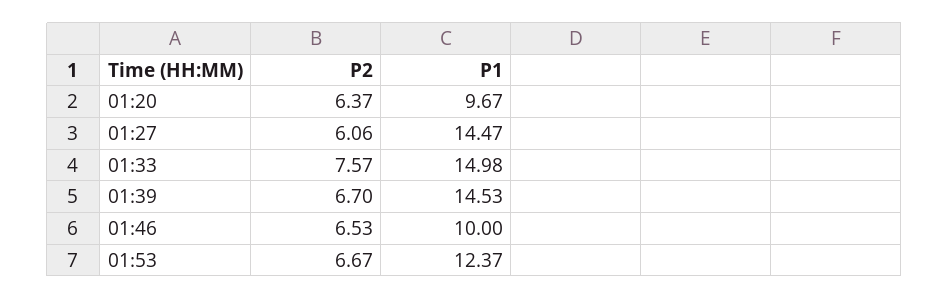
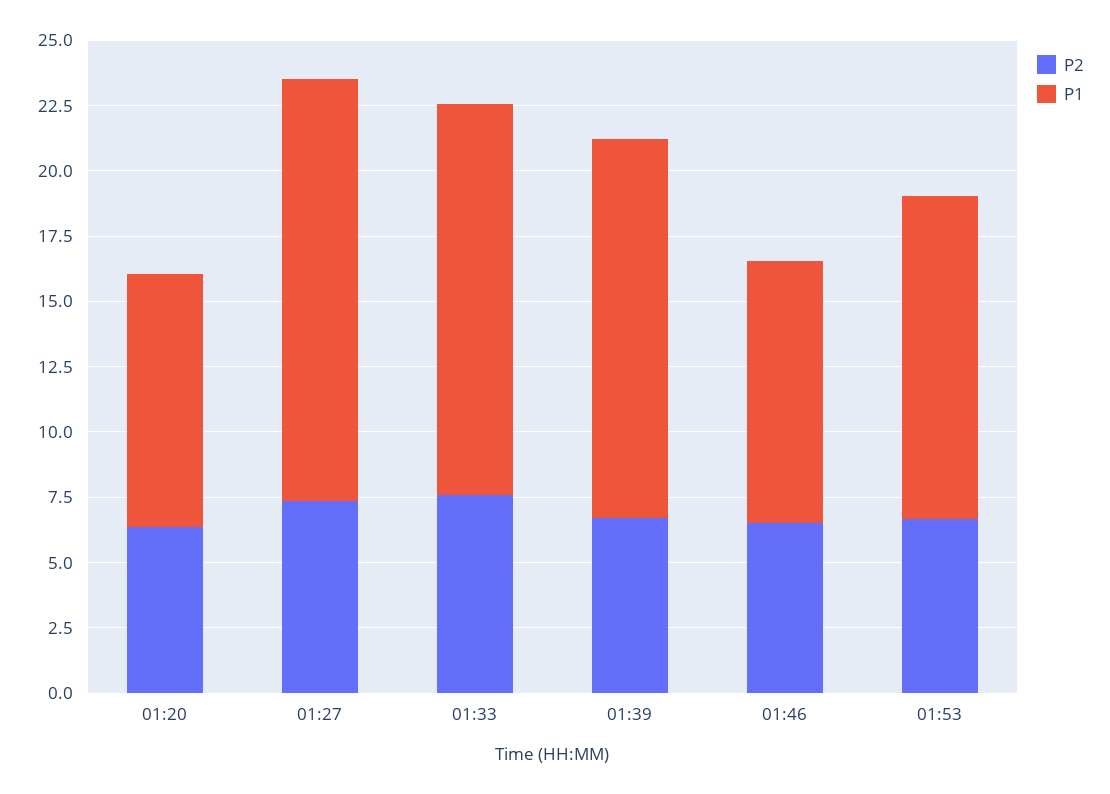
  {
    "P2": {
      "01:20": 6.37,
-     "01:27": 6.06,
+     "01:27": 7.5,
      "01:33": 7.57,
      "01:39": 6.7,
      "01:46": 6.53,
      "01:53": 6.67
    },
    "P1": {
      "01:20": 9.67,
-     "01:27": 14.47,
+     "01:27": 16,
      "01:33": 14.98,
      "01:39": 14.53,
      "01:46": 10,
      "01:53": 12.37
    }
  }

